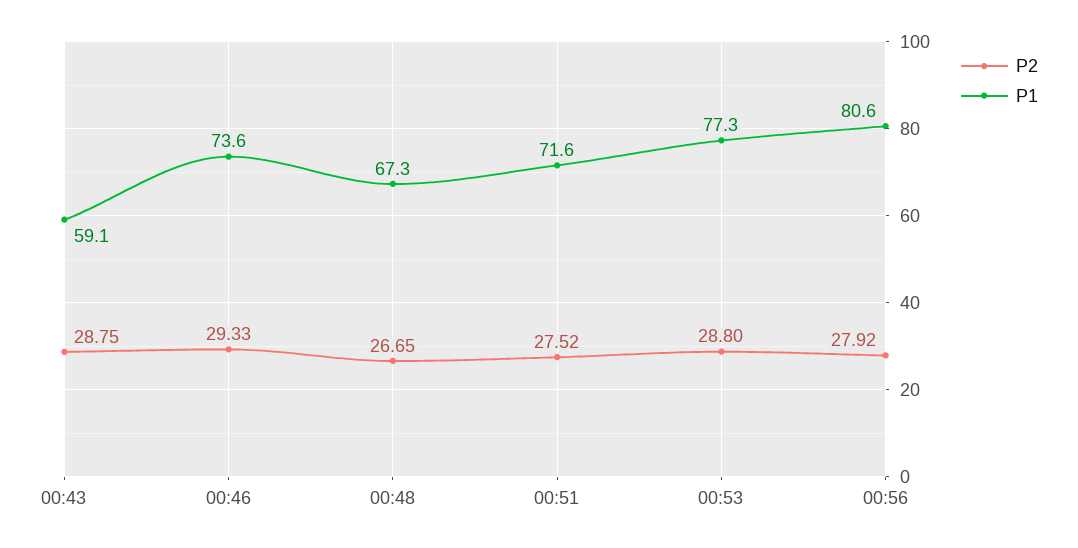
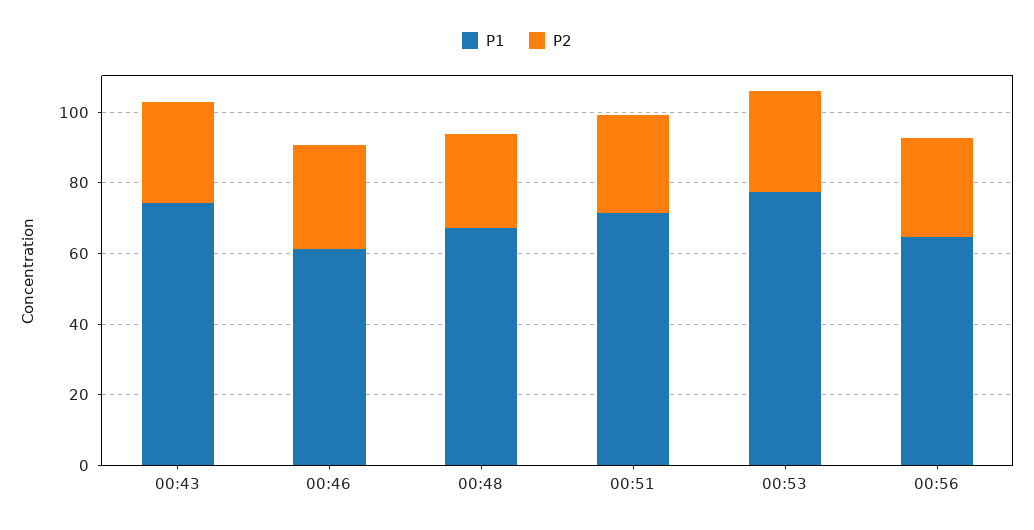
  {
    "P2": {
      "00:43": 28.75,
      "00:46": 29.33,
      "00:48": 26.65,
      "00:51": 27.52,
      "00:53": 28.8,
      "00:56": 27.92
    },
    "P1": {
-     "00:43": 59.1,
+     "00:43": 75,
-     "00:46": 73.6,
+     "00:46": 60,
      "00:48": 67.3,
      "00:51": 71.6,
      "00:53": 77.3,
-     "00:56": 80.6
+     "00:56": 65
    }
  }

